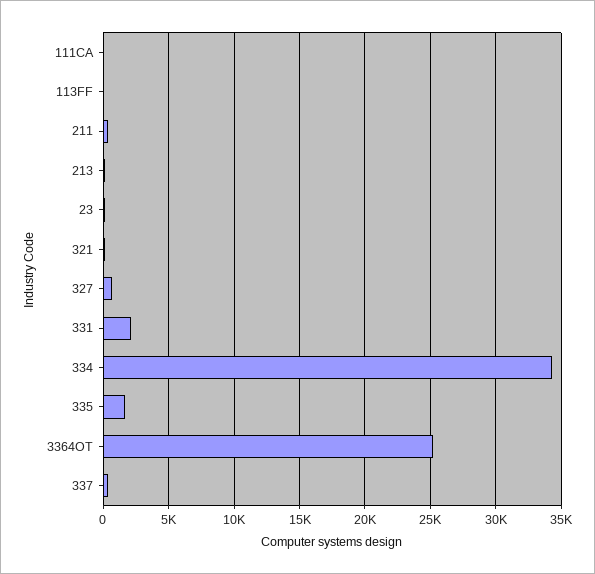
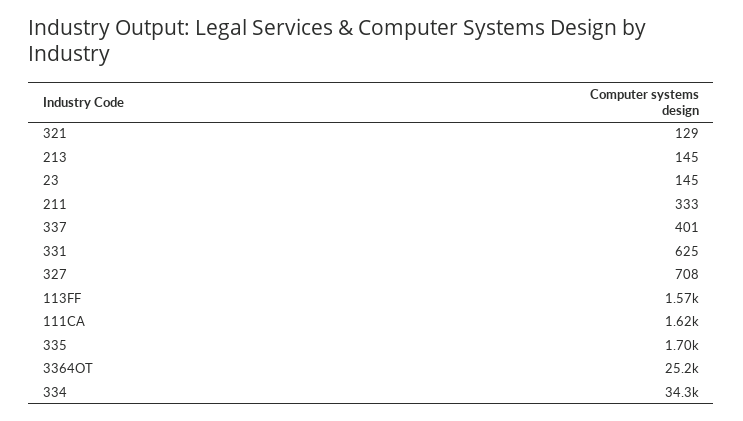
  {
-   "111CA": 0,
+   "111CA": 1620,
-   "113FF": 0,
+   "113FF": 1570,
    "211": 333,
    "213": 145,
    "23": 145,
    "321": 129,
    "327": 708,
-   "331": 2000,
+   "331": 625,
    "334": 34300,
    "335": 1700,
    "3364OT": 25200,
    "337": 401
  }

